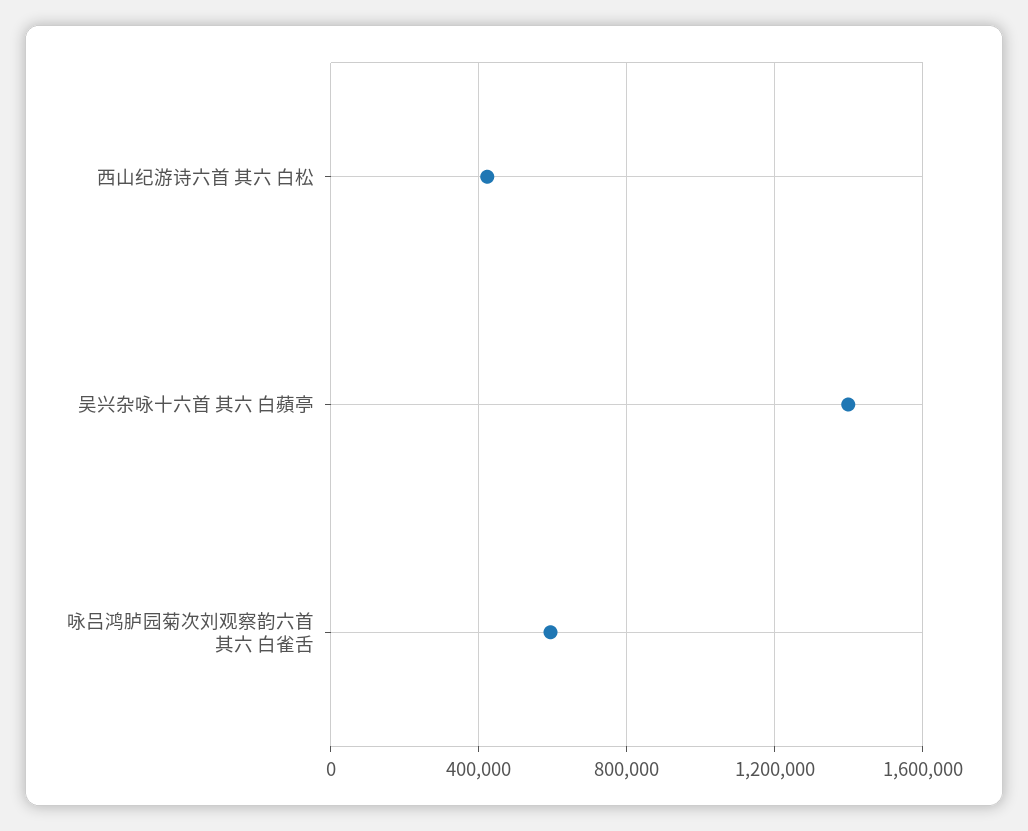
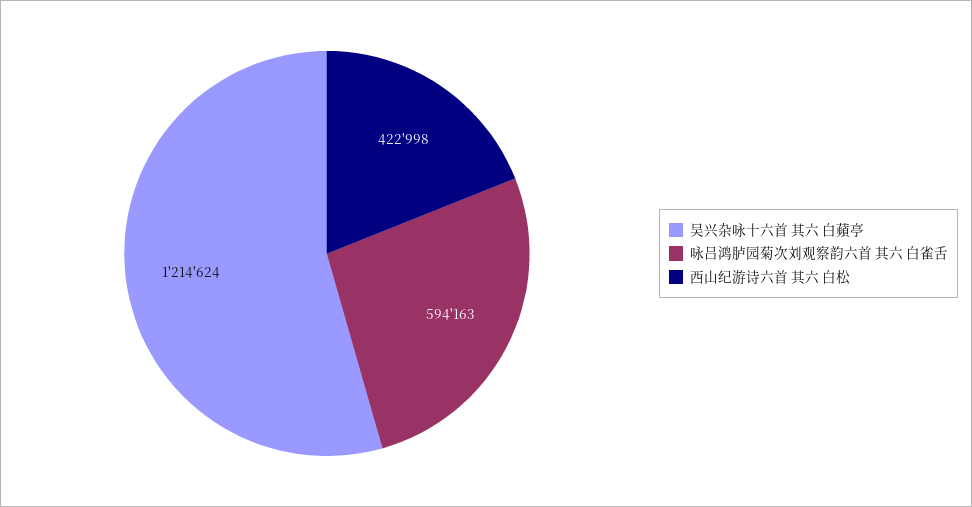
  {
    "西山纪游诗六首 其六 白松": 422998,
-   "吴兴杂咏十六首 其六 白蘋亭": 1400000,
+   "吴兴杂咏十六首 其六 白蘋亭": 1214624,
    "咏吕鸿胪园菊次刘观察韵六首 其六 白雀舌": 594163
  }

